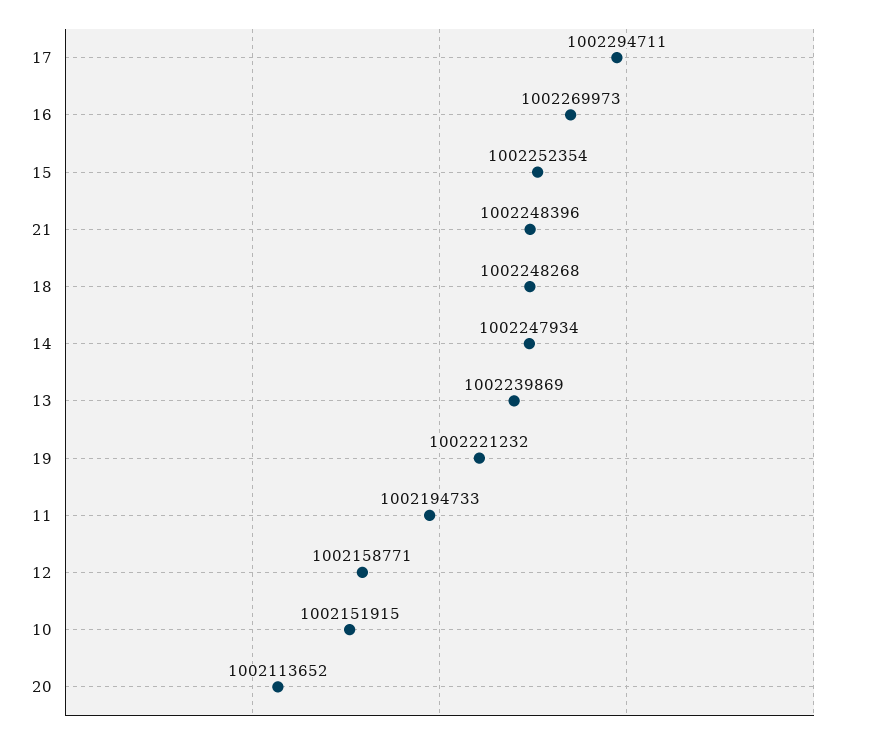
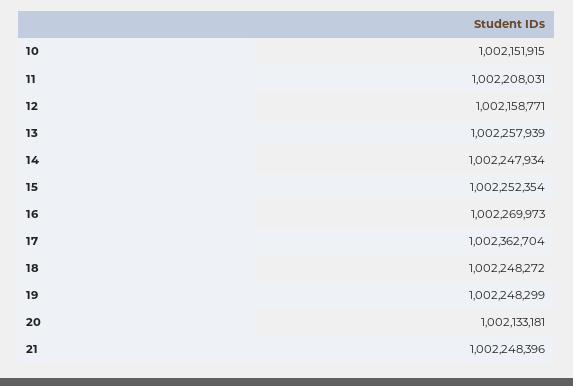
  {
-   "17": 1002294711,
+   "17": 1002362704,
    "16": 1002269973,
    "15": 1002252354,
    "21": 1002248396,
-   "18": 1002248268,
+   "18": 1002248272,
    "14": 1002247934,
-   "13": 1002239869,
+   "13": 1002257939,
-   "19": 1002221232,
+   "19": 1002248299,
-   "11": 1002194733,
+   "11": 1002208031,
    "12": 1002158771,
    "10": 1002151915,
-   "20": 1002113652
+   "20": 1002133181
  }

